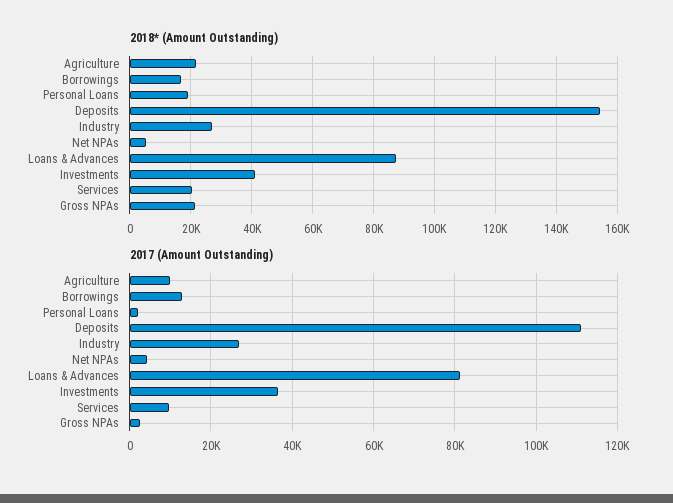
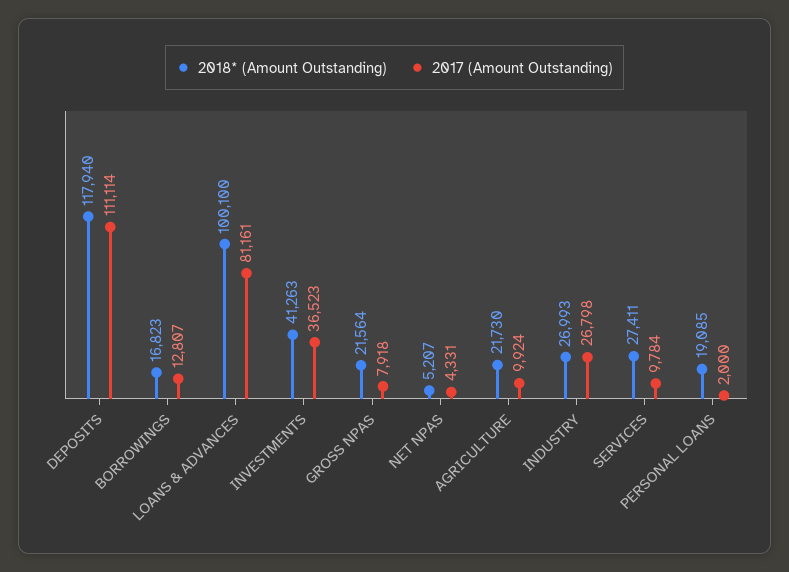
  {
    "2018* (Amount Outstanding)": {
      "Agriculture": 21730,
      "Borrowings": 16823,
      "Personal Loans": 19085,
-     "Deposits": 154000,
+     "Deposits": 117940,
      "Industry": 26993,
      "Net NPAs": 5207,
-     "Loans & Advances": 88000,
+     "Loans & Advances": 100100,
      "Investments": 41263,
-     "Services": 20000,
+     "Services": 27411,
      "Gross NPAs": 21564
    },
    "2017 (Amount Outstanding)": {
      "Agriculture": 9924,
      "Borrowings": 12807,
      "Personal Loans": 2000,
      "Deposits": 111114,
      "Industry": 26798,
      "Net NPAs": 4331,
      "Loans & Advances": 81161,
      "Investments": 36523,
      "Services": 9784,
-     "Gross NPAs": 2000
+     "Gross NPAs": 7918
    }
  }

